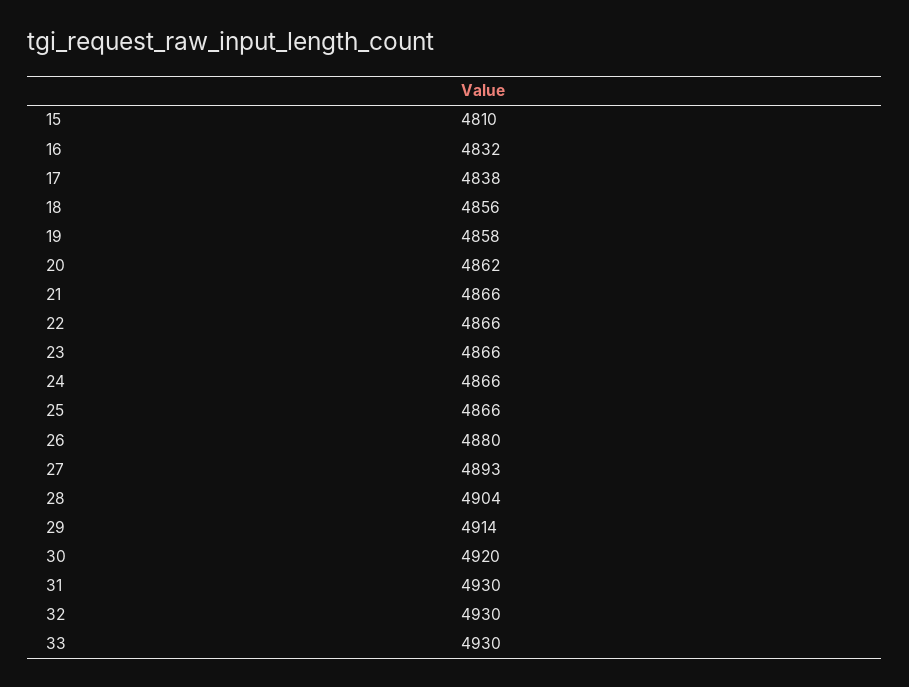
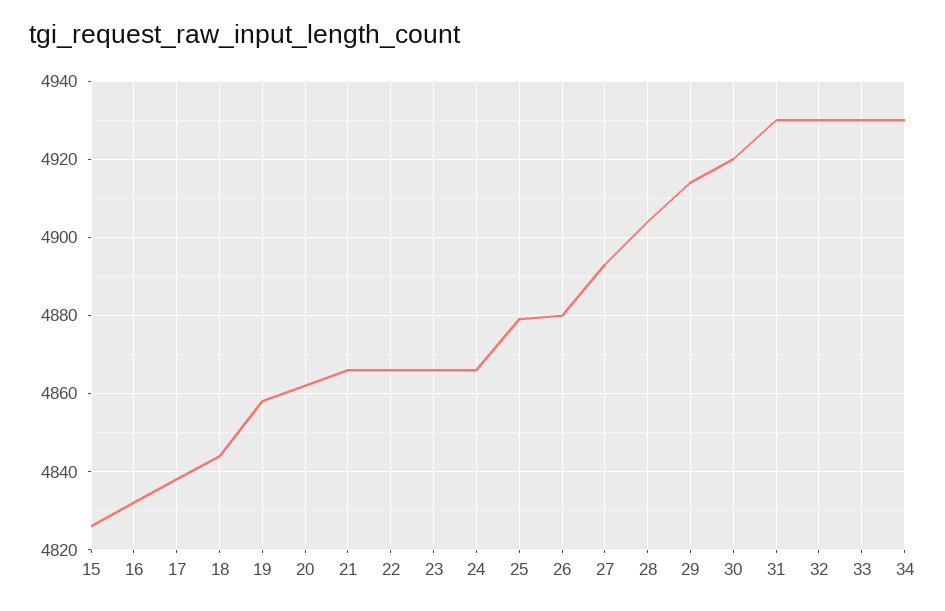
  {
-   "15": 4810,
+   "15": 4825,
    "16": 4832,
    "17": 4838,
-   "18": 4856,
+   "18": 4845,
    "19": 4858,
    "20": 4862,
    "21": 4866,
    "22": 4866,
    "23": 4866,
    "24": 4866,
-   "25": 4866,
+   "25": 4880,
    "26": 4880,
    "27": 4893,
    "28": 4904,
    "29": 4914,
    "30": 4920,
    "31": 4930,
    "32": 4930,
-   "33": 4930
+   "33": 4930,
+   "34": 4930
  }

